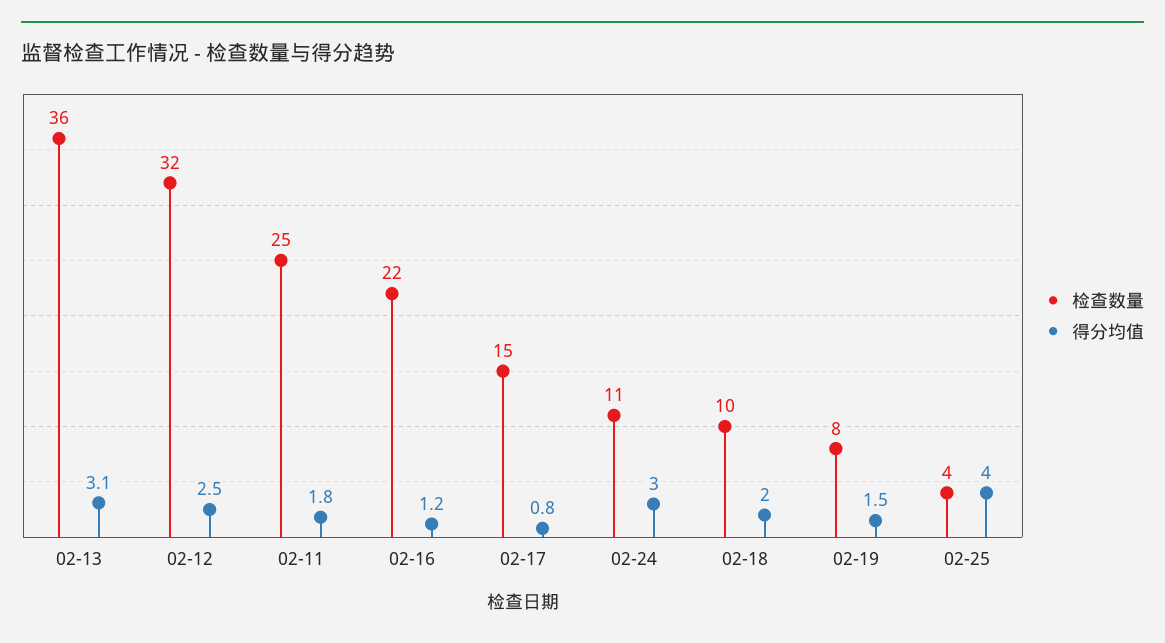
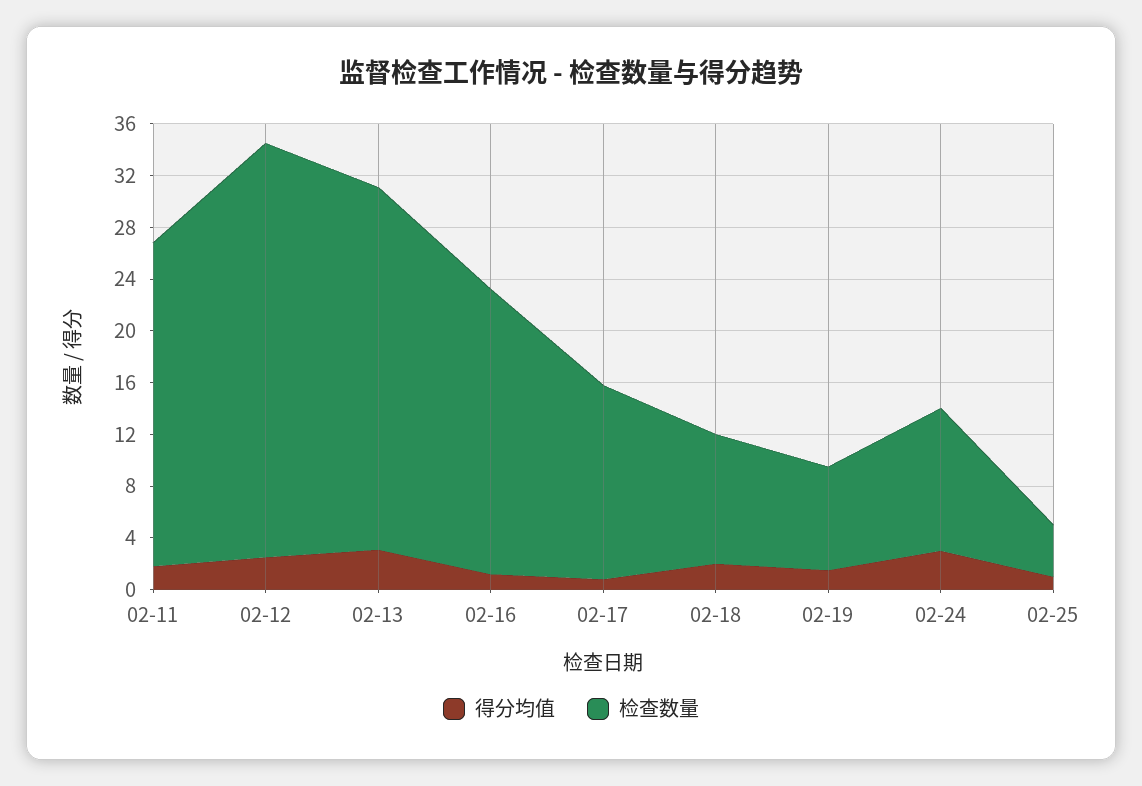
  {
    "检查数量": {
-     "02-13": 36,
+     "02-13": 28,
      "02-12": 32,
      "02-11": 25,
      "02-16": 22,
      "02-17": 15,
      "02-24": 11,
      "02-18": 10,
      "02-19": 8,
      "02-25": 4
    },
    "得分均值": {
      "02-13": 3.1,
      "02-12": 2.5,
      "02-11": 1.8,
      "02-16": 1.2,
      "02-17": 0.8,
      "02-24": 3,
      "02-18": 2,
      "02-19": 1.5,
-     "02-25": 4
+     "02-25": 1
    }
  }

